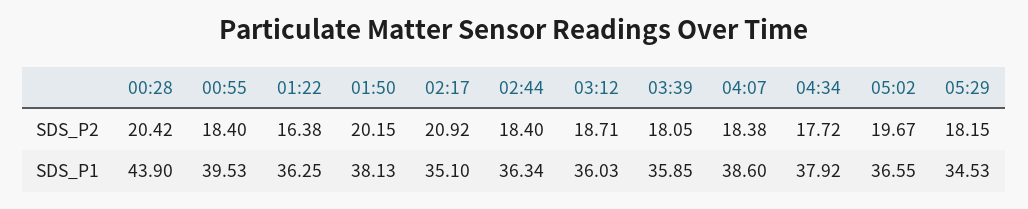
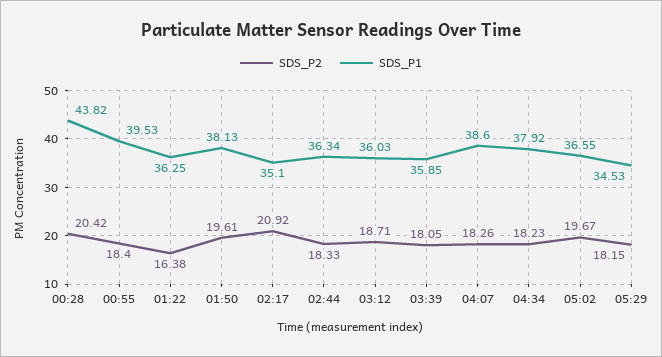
  {
    "SDS_P2": {
      "00:28": 20.42,
      "00:55": 18.4,
      "01:22": 16.38,
-     "01:50": 20.15,
+     "01:50": 19.61,
      "02:17": 20.92,
-     "02:44": 18.4,
+     "02:44": 18.33,
      "03:12": 18.71,
      "03:39": 18.05,
-     "04:07": 18.38,
+     "04:07": 18.26,
-     "04:34": 17.72,
+     "04:34": 18.23,
      "05:02": 19.67,
      "05:29": 18.15
    },
    "SDS_P1": {
-     "00:28": 43.9,
+     "00:28": 43.82,
      "00:55": 39.53,
      "01:22": 36.25,
      "01:50": 38.13,
      "02:17": 35.1,
      "02:44": 36.34,
      "03:12": 36.03,
      "03:39": 35.85,
      "04:07": 38.6,
      "04:34": 37.92,
      "05:02": 36.55,
      "05:29": 34.53
    }
  }

